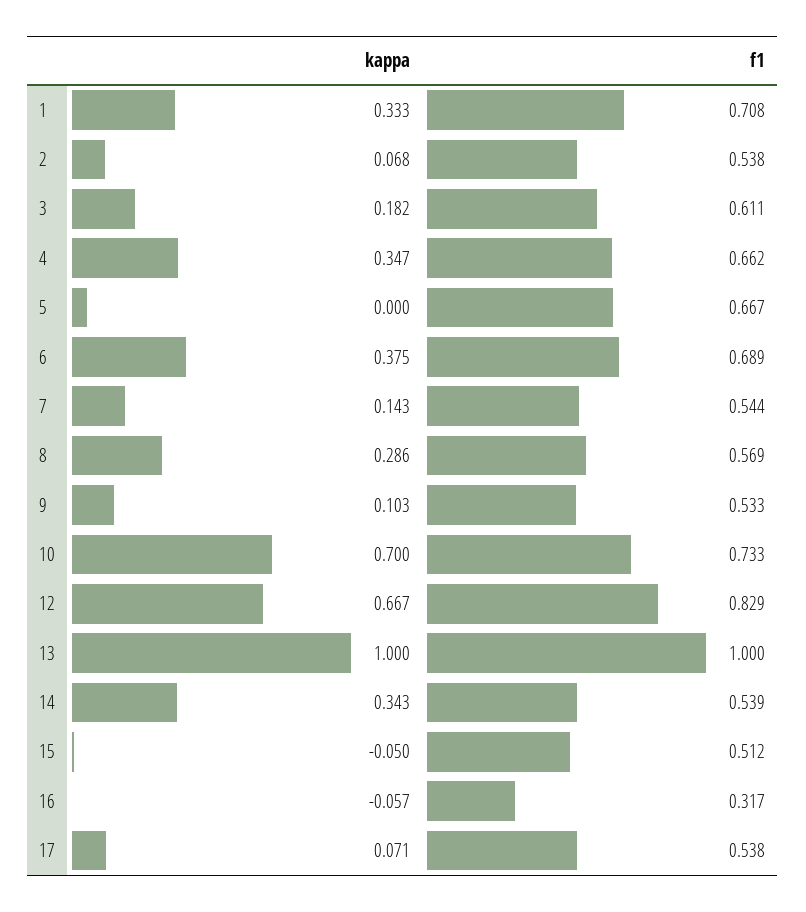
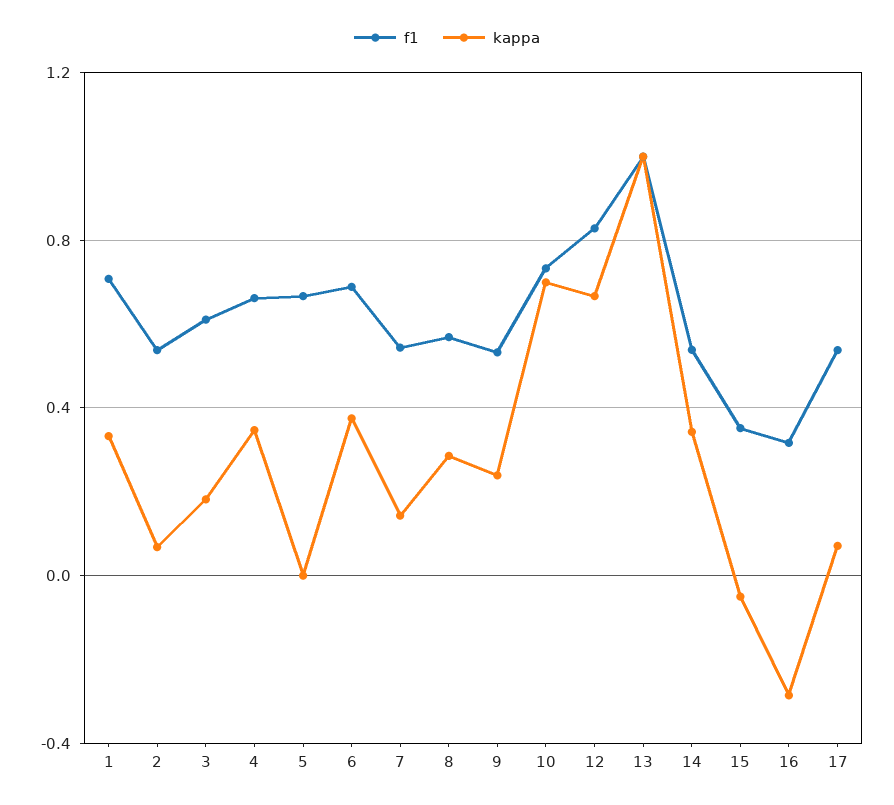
  {
    "kappa": {
      "1": 0.333,
      "2": 0.068,
      "3": 0.182,
      "4": 0.347,
      "5": 0,
      "6": 0.375,
      "7": 0.143,
      "8": 0.286,
-     "9": 0.103,
+     "9": 0.25,
      "10": 0.7,
      "12": 0.667,
      "13": 1,
      "14": 0.343,
      "15": -0.05,
-     "16": -0.057,
+     "16": -0.3,
      "17": 0.071
    },
    "f1": {
      "1": 0.708,
      "2": 0.538,
      "3": 0.611,
      "4": 0.662,
      "5": 0.667,
      "6": 0.689,
      "7": 0.544,
      "8": 0.569,
      "9": 0.533,
      "10": 0.733,
      "12": 0.829,
      "13": 1,
      "14": 0.539,
-     "15": 0.512,
+     "15": 0.35,
      "16": 0.317,
      "17": 0.538
    }
  }

